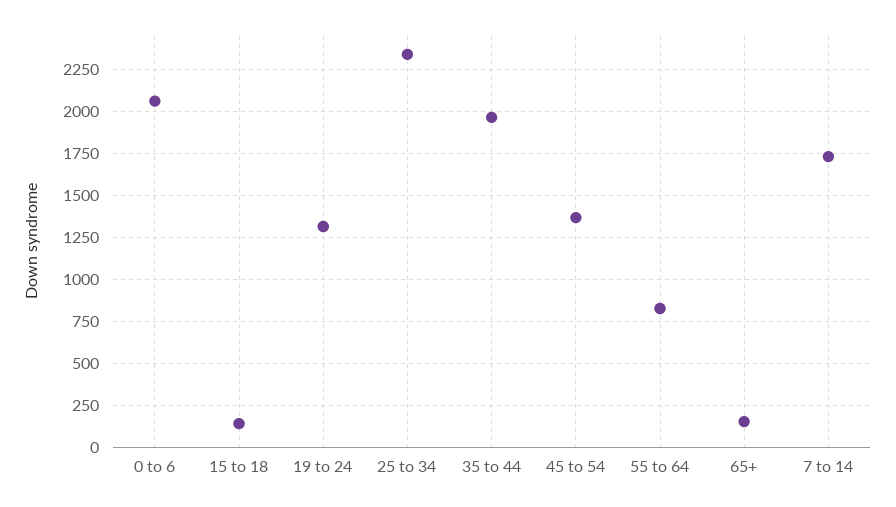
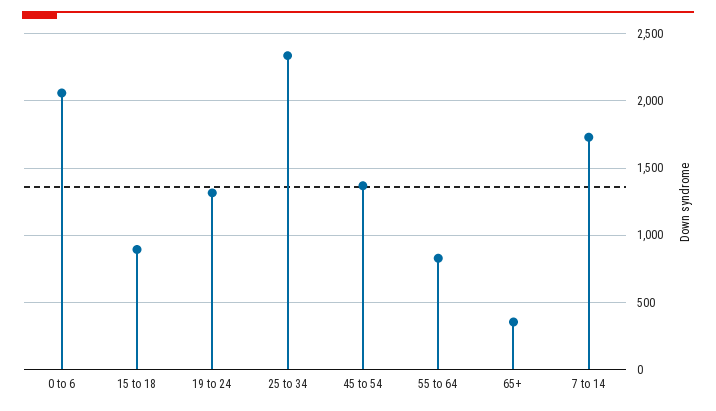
  {
    "0 to 6": 2050,
-   "15 to 18": 150,
+   "15 to 18": 900,
    "19 to 24": 1300,
    "25 to 34": 2350,
-   "35 to 44": 1950,
    "45 to 54": 1350,
    "55 to 64": 850,
-   "65+": 150,
+   "65+": 350,
    "7 to 14": 1750
  }

